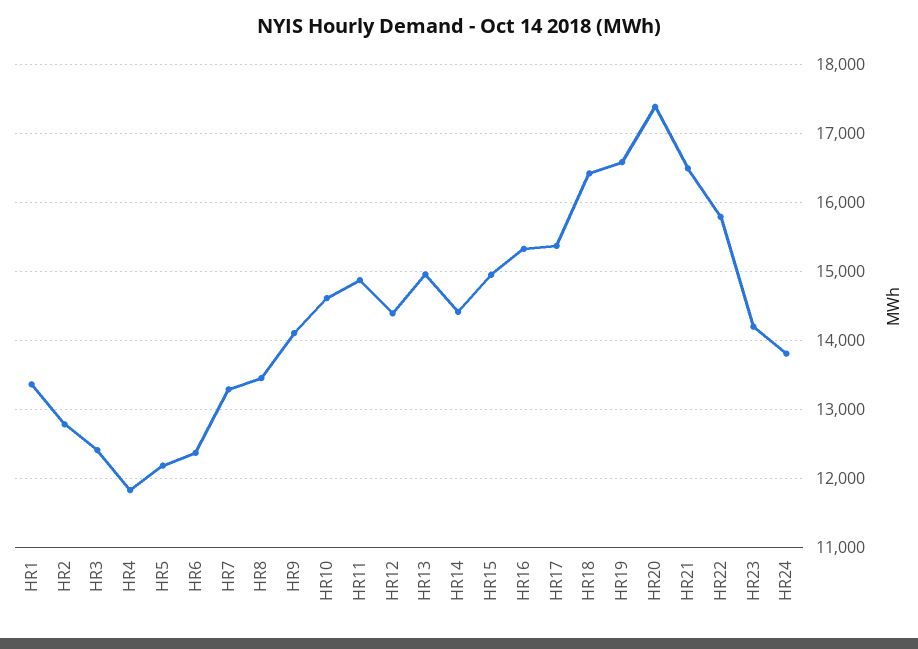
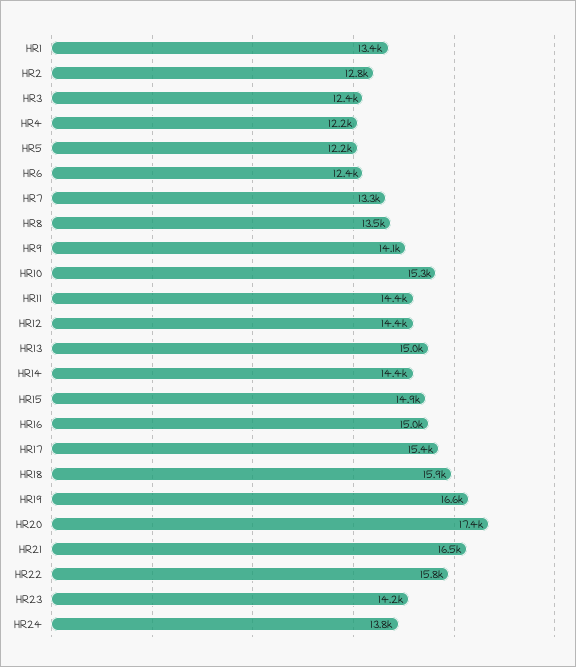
  {
    "HR1": 13400,
    "HR2": 12800,
    "HR3": 12400,
-   "HR4": 11800,
+   "HR4": 12200,
    "HR5": 12200,
    "HR6": 12400,
    "HR7": 13300,
    "HR8": 13500,
    "HR9": 14100,
-   "HR10": 14600,
+   "HR10": 15300,
-   "HR11": 14900,
+   "HR11": 14400,
    "HR12": 14400,
    "HR13": 15000,
    "HR14": 14400,
    "HR15": 14900,
-   "HR16": 15300,
+   "HR16": 15000,
    "HR17": 15400,
-   "HR18": 16400,
+   "HR18": 15900,
    "HR19": 16600,
    "HR20": 17400,
    "HR21": 16500,
    "HR22": 15800,
    "HR23": 14200,
    "HR24": 13800
  }

